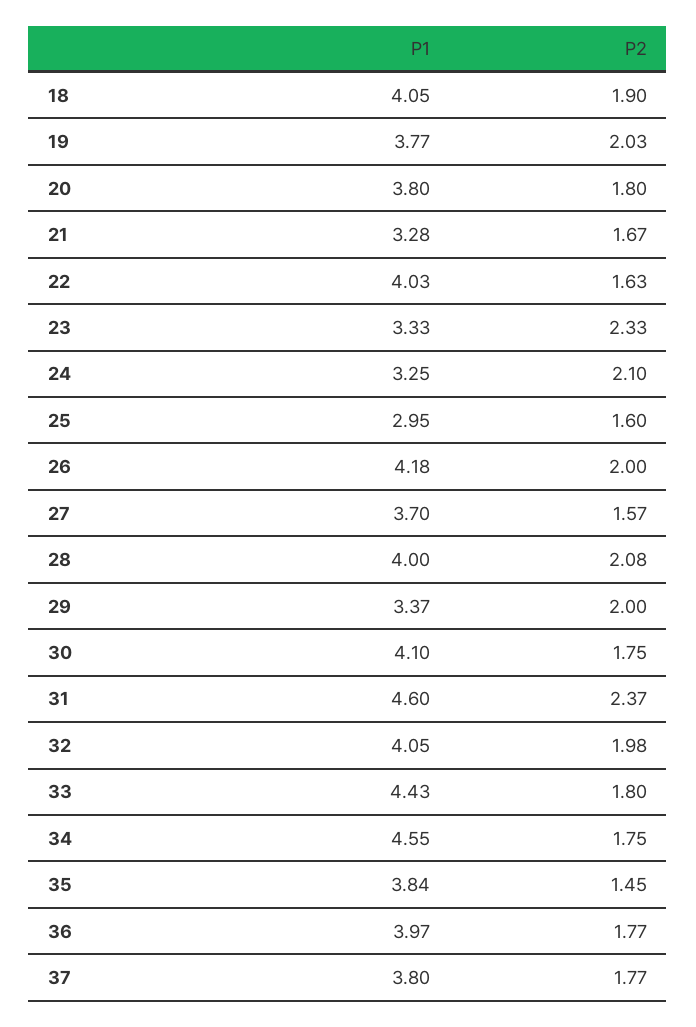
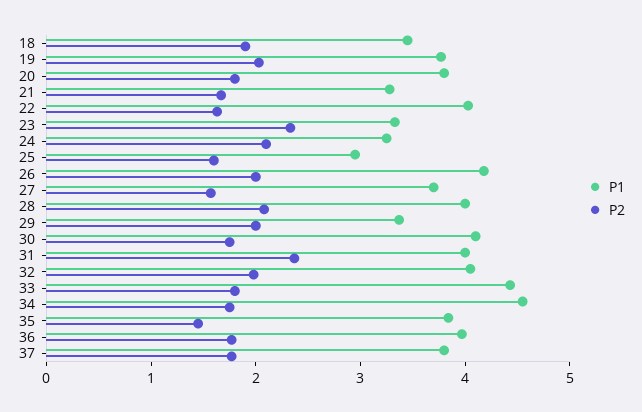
  {
    "P1": {
-     "18": 4.05,
+     "18": 3.4,
      "19": 3.77,
      "20": 3.8,
      "21": 3.28,
      "22": 4.03,
      "23": 3.33,
      "24": 3.25,
      "25": 2.95,
      "26": 4.18,
      "27": 3.7,
      "28": 4,
      "29": 3.37,
      "30": 4.1,
-     "31": 4.6,
+     "31": 4,
      "32": 4.05,
      "33": 4.43,
      "34": 4.55,
      "35": 3.84,
      "36": 3.97,
      "37": 3.8
    },
    "P2": {
      "18": 1.9,
      "19": 2.03,
      "20": 1.8,
      "21": 1.67,
      "22": 1.63,
      "23": 2.33,
      "24": 2.1,
      "25": 1.6,
      "26": 2,
      "27": 1.57,
      "28": 2.08,
      "29": 2,
      "30": 1.75,
      "31": 2.37,
      "32": 1.98,
      "33": 1.8,
      "34": 1.75,
      "35": 1.45,
      "36": 1.77,
      "37": 1.77
    }
  }

